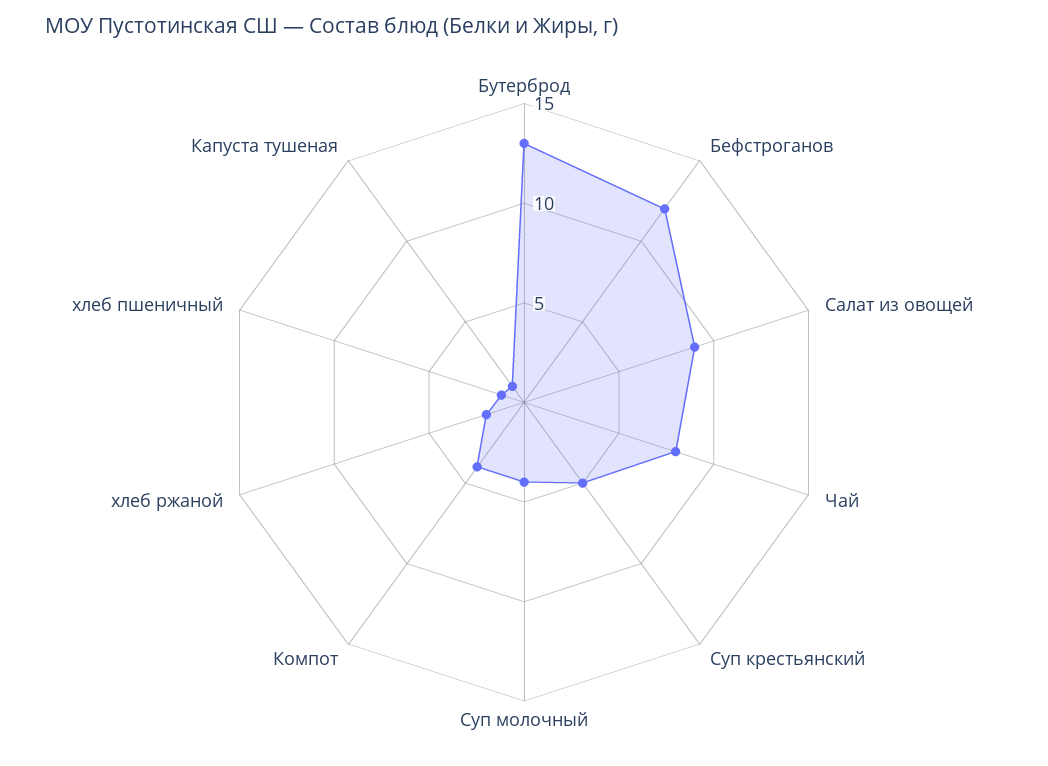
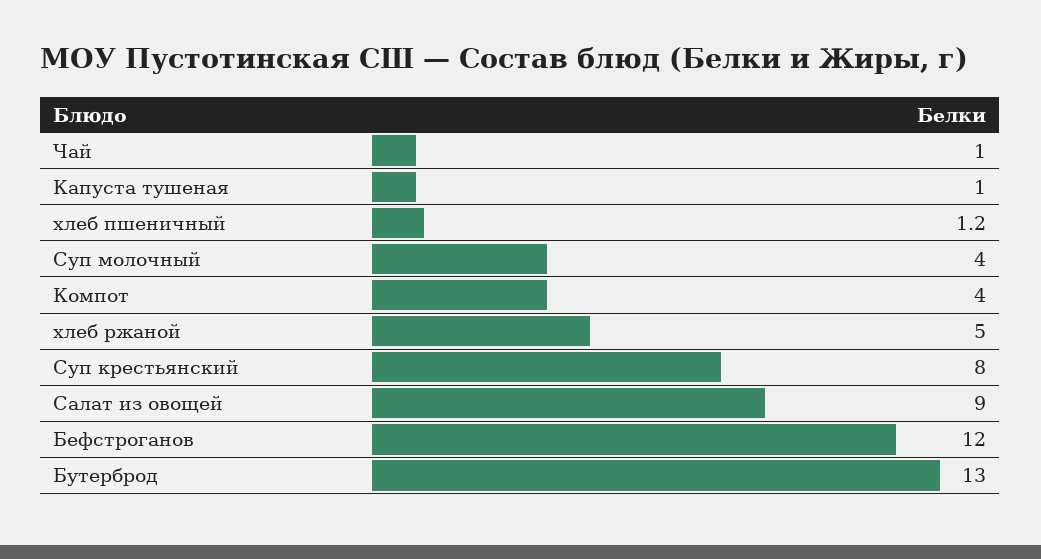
  {
    "Бутерброд": 13,
    "Бефстроганов": 12,
    "Салат из овощей": 9,
-   "Чай": 8,
+   "Чай": 1,
-   "Суп крестьянский": 5,
+   "Суп крестьянский": 8,
    "Суп молочный": 4,
    "Компот": 4,
-   "хлеб ржаной": 2,
+   "хлеб ржаной": 5,
    "хлеб пшеничный": 1.2,
    "Капуста тушеная": 1
  }

